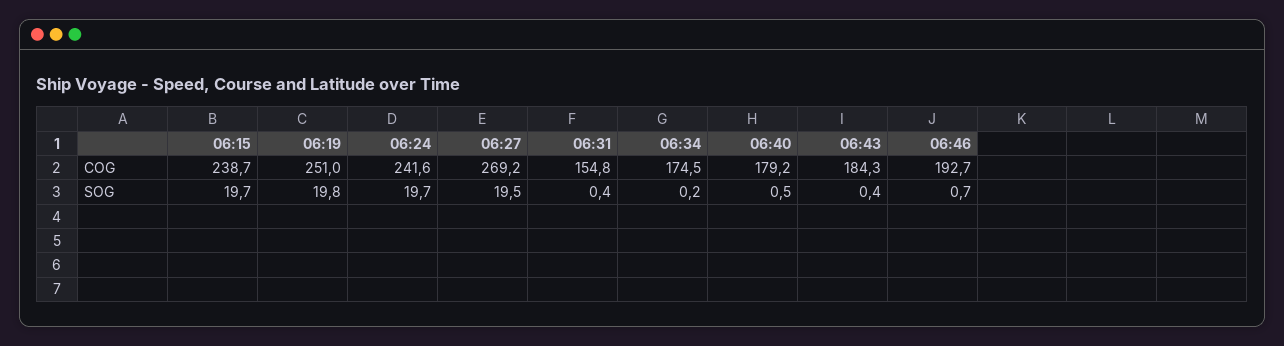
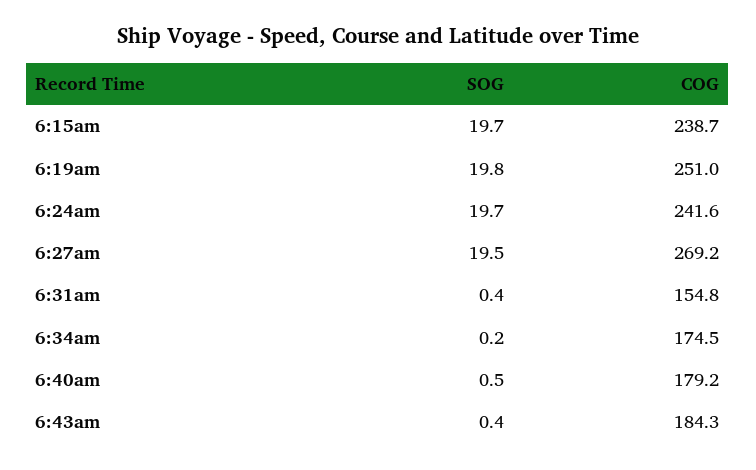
  {
    "06:15": {
      "COG": 238.7,
      "SOG": 19.7
    },
    "06:19": {
      "COG": 251,
      "SOG": 19.8
    },
    "06:24": {
      "COG": 241.6,
      "SOG": 19.7
    },
    "06:27": {
      "COG": 269.2,
      "SOG": 19.5
    },
    "06:31": {
      "COG": 154.8,
      "SOG": 0.4
    },
    "06:34": {
      "COG": 174.5,
      "SOG": 0.2
    },
    "06:40": {
      "COG": 179.2,
      "SOG": 0.5
    },
    "06:43": {
      "COG": 184.3,
      "SOG": 0.4
-   },
+   }
-   "06:46": {
-     "COG": 192.7,
-     "SOG": 0.7
-   }
  }

